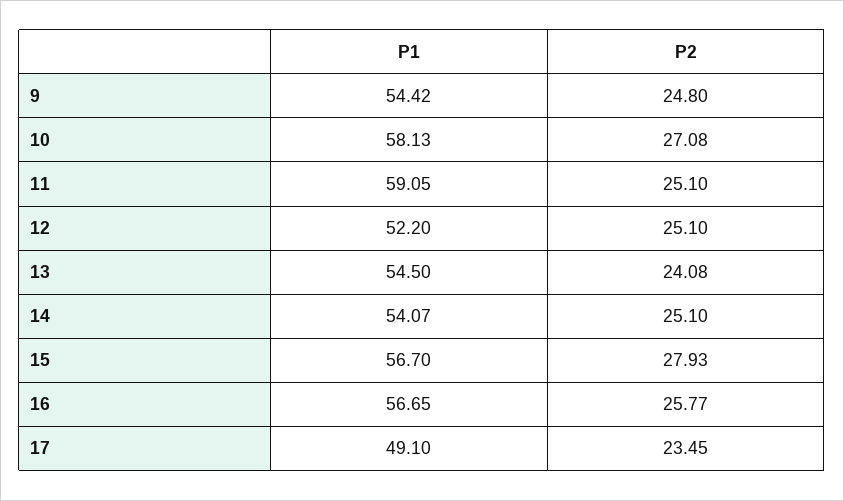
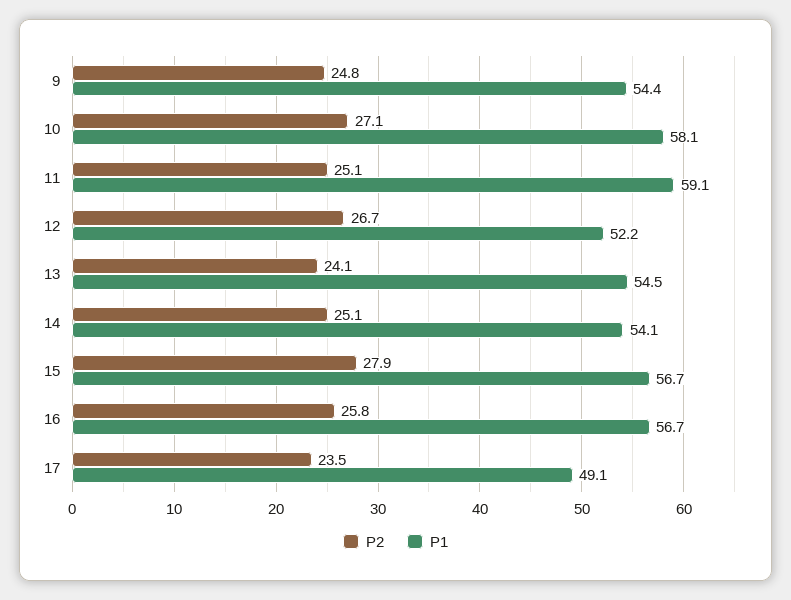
  {
    "P1": {
      "9": 54.42,
      "10": 58.13,
      "11": 59.05,
      "12": 52.2,
      "13": 54.5,
      "14": 54.07,
      "15": 56.7,
      "16": 56.65,
      "17": 49.1
    },
    "P2": {
      "9": 24.8,
      "10": 27.08,
      "11": 25.1,
-     "12": 25.1,
+     "12": 26.7,
      "13": 24.08,
      "14": 25.1,
      "15": 27.93,
      "16": 25.77,
      "17": 23.45
    }
  }

